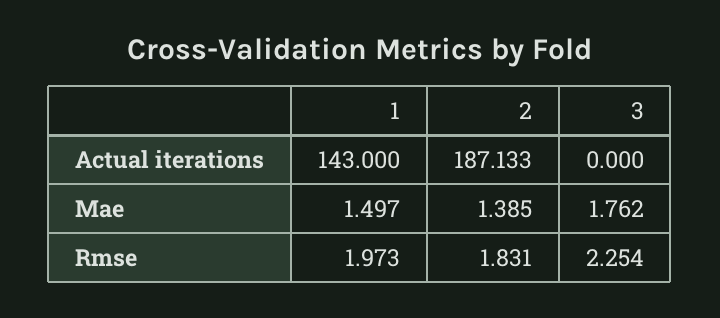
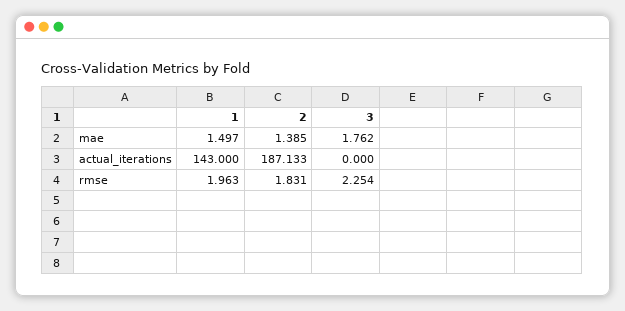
  {
    "1": {
      "Actual iterations": 143,
      "Mae": 1.497,
-     "Rmse": 1.973
+     "Rmse": 1.963
    },
    "2": {
      "Actual iterations": 187.133,
      "Mae": 1.385,
      "Rmse": 1.831
    },
    "3": {
      "Actual iterations": 0,
      "Mae": 1.762,
      "Rmse": 2.254
    }
  }

